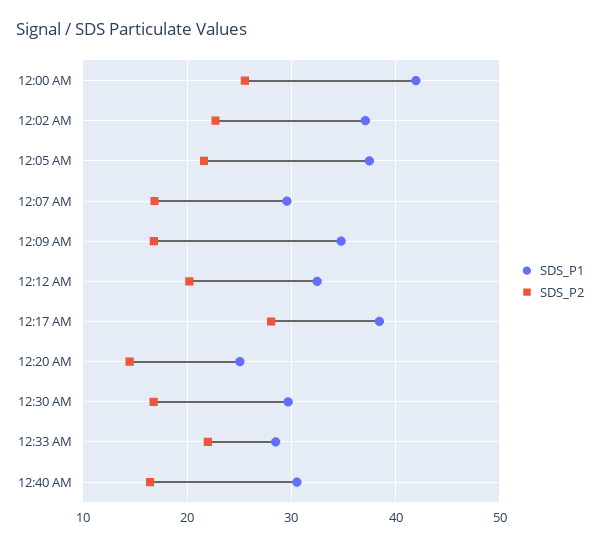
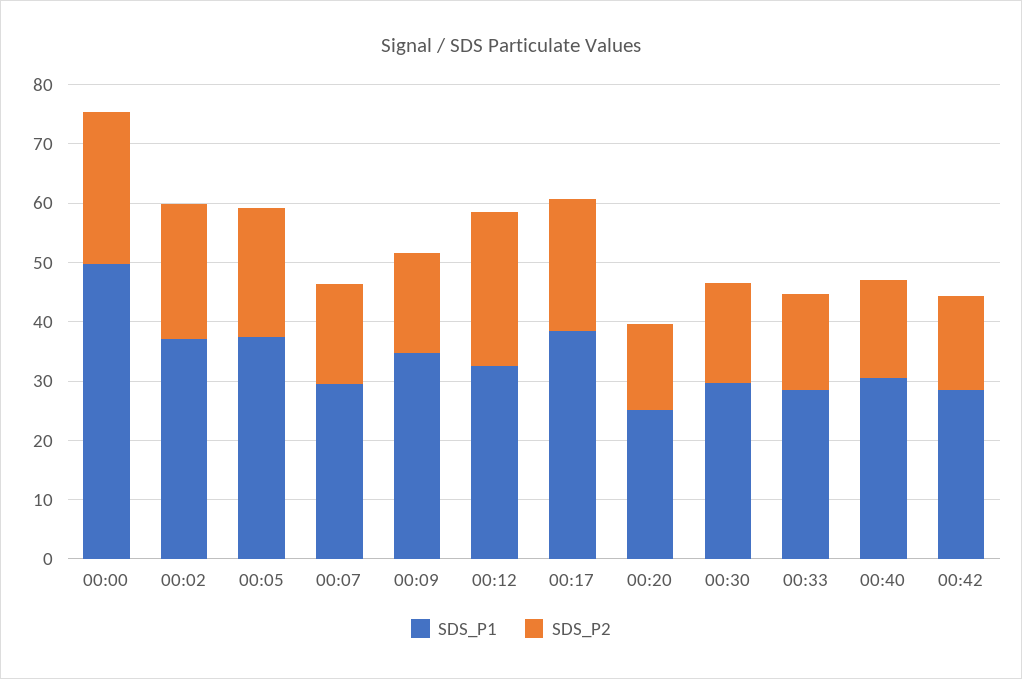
  {
    "SDS_P1": {
-     "12:00 AM": 42,
+     "12:00 AM": 50,
      "12:02 AM": 37,
      "12:05 AM": 38,
      "12:07 AM": 30,
      "12:09 AM": 35,
      "12:12 AM": 32,
      "12:17 AM": 38,
      "12:20 AM": 25,
      "12:30 AM": 30,
      "12:33 AM": 29,
-     "12:40 AM": 31
+     "12:40 AM": 31,
+     "00:42": 28
    },
    "SDS_P2": {
      "12:00 AM": 26,
      "12:02 AM": 23,
      "12:05 AM": 22,
      "12:07 AM": 17,
      "12:09 AM": 17,
-     "12:12 AM": 20,
+     "12:12 AM": 26,
-     "12:17 AM": 28,
+     "12:17 AM": 22,
      "12:20 AM": 15,
      "12:30 AM": 17,
-     "12:33 AM": 22,
+     "12:33 AM": 16,
-     "12:40 AM": 16
+     "12:40 AM": 16,
+     "00:42": 16
    }
  }

